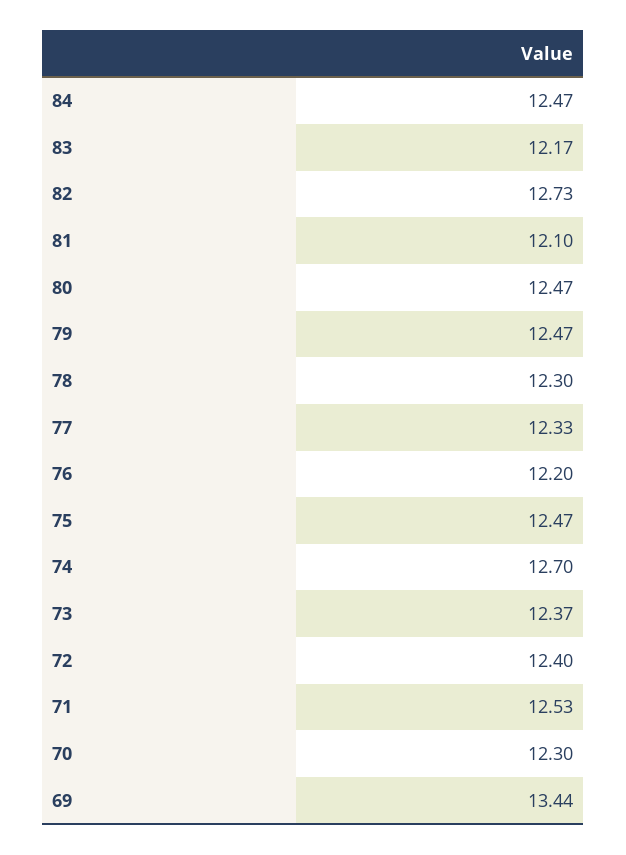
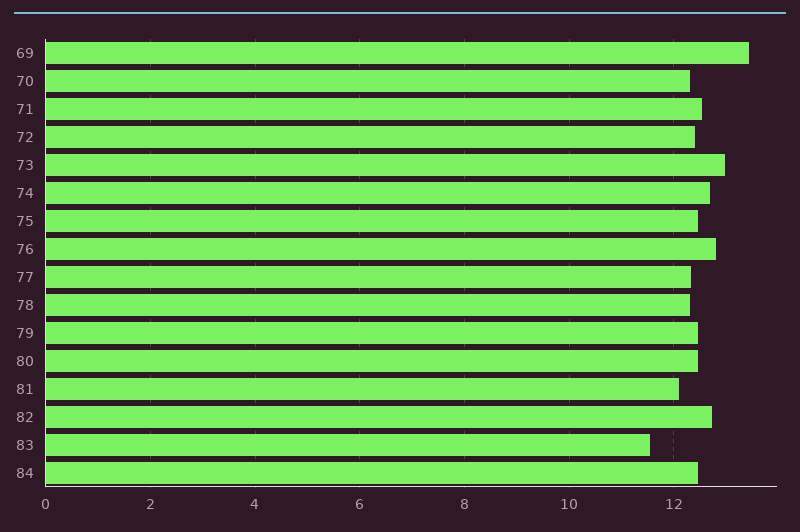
  {
    "84": 12.47,
-   "83": 12.17,
+   "83": 11.6,
    "82": 12.73,
    "81": 12.1,
    "80": 12.47,
    "79": 12.47,
    "78": 12.3,
    "77": 12.33,
-   "76": 12.2,
+   "76": 12.8,
    "75": 12.47,
    "74": 12.7,
-   "73": 12.37,
+   "73": 13,
    "72": 12.4,
    "71": 12.53,
    "70": 12.3,
    "69": 13.44
  }

